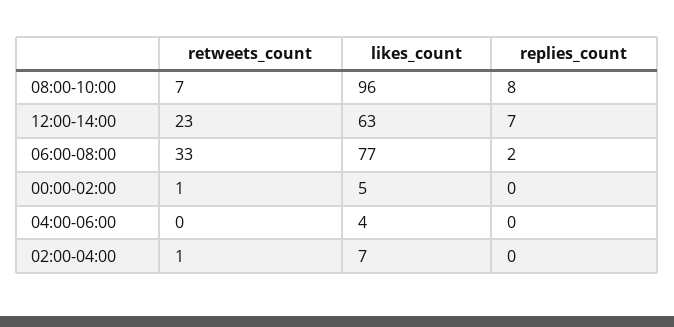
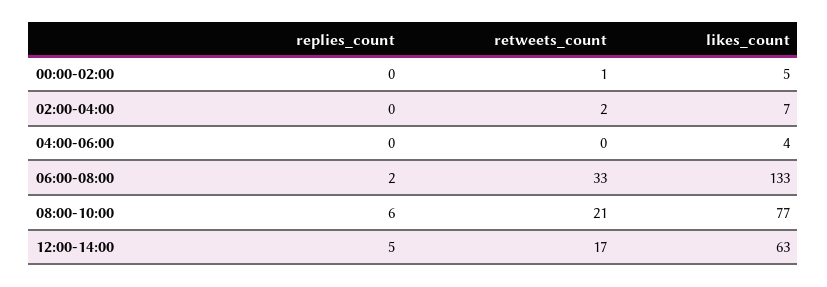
  {
    "retweets_count": {
-     "08:00-10:00": 7,
+     "08:00-10:00": 21,
-     "12:00-14:00": 23,
+     "12:00-14:00": 17,
      "06:00-08:00": 33,
      "00:00-02:00": 1,
      "04:00-06:00": 0,
-     "02:00-04:00": 1
+     "02:00-04:00": 2
    },
    "likes_count": {
-     "08:00-10:00": 96,
+     "08:00-10:00": 77,
      "12:00-14:00": 63,
-     "06:00-08:00": 77,
+     "06:00-08:00": 133,
      "00:00-02:00": 5,
      "04:00-06:00": 4,
      "02:00-04:00": 7
    },
    "replies_count": {
-     "08:00-10:00": 8,
+     "08:00-10:00": 6,
-     "12:00-14:00": 7,
+     "12:00-14:00": 5,
      "06:00-08:00": 2,
      "00:00-02:00": 0,
      "04:00-06:00": 0,
      "02:00-04:00": 0
    }
  }

